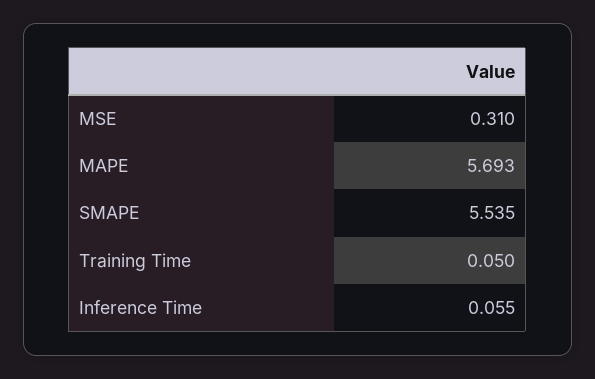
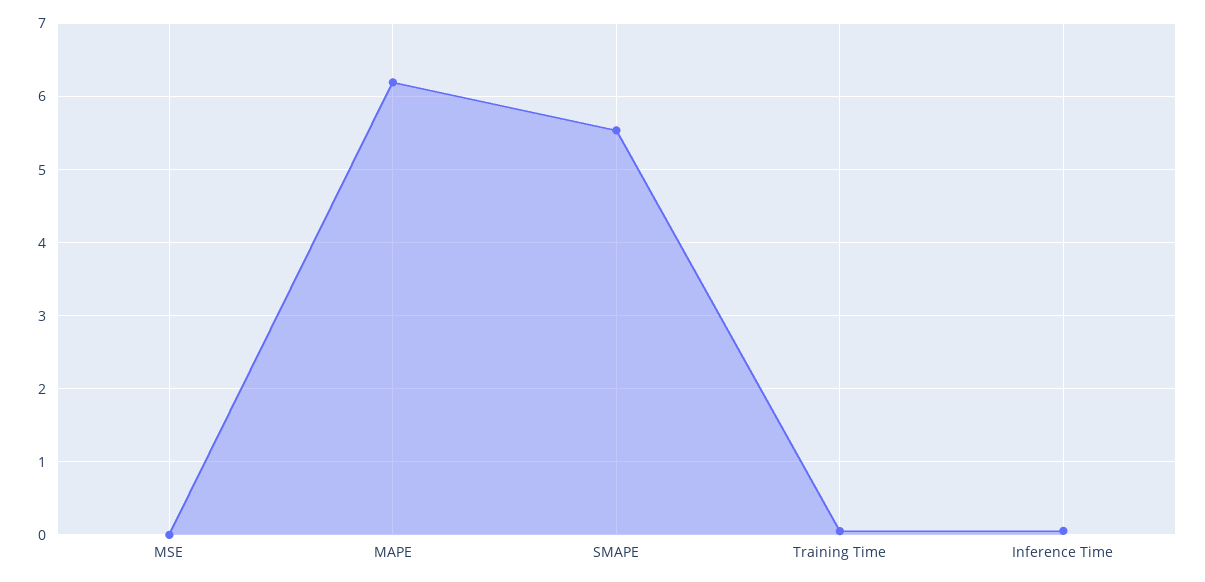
  {
-   "MSE": 0.31,
+   "MSE": 0,
-   "MAPE": 5.693,
+   "MAPE": 6.2,
    "SMAPE": 5.535,
    "Training Time": 0.05,
    "Inference Time": 0.055
  }

